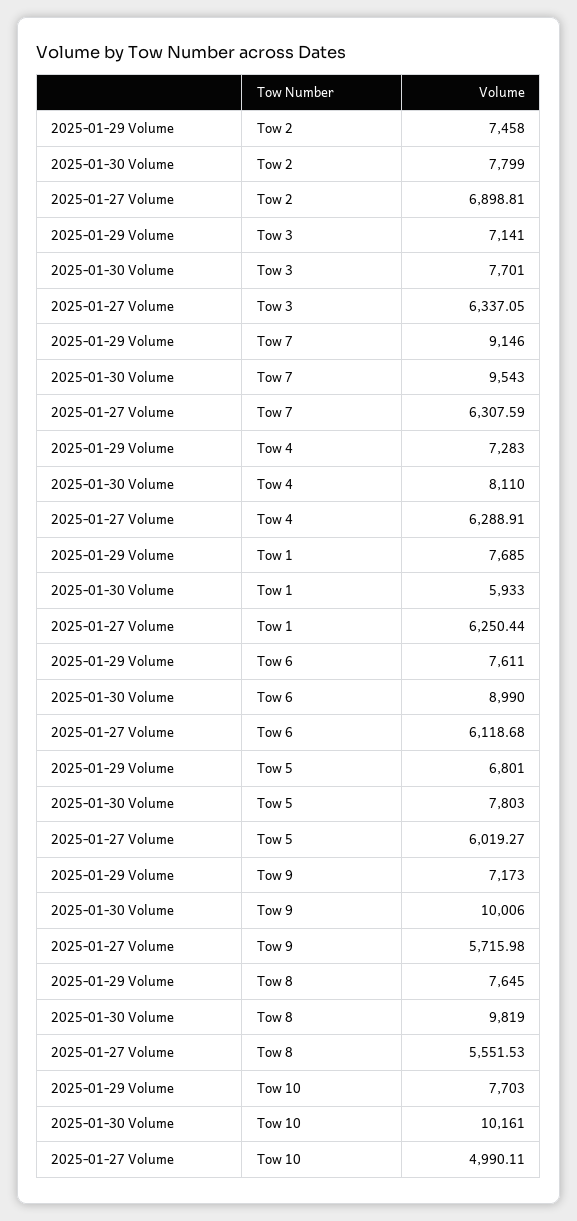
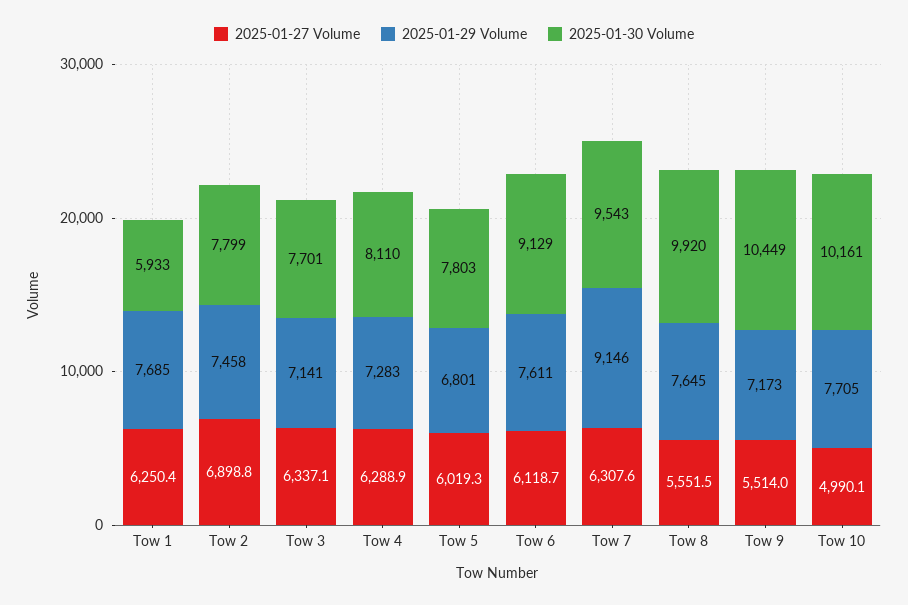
  {
    "2025-01-29 Volume": {
      "Tow 2": 7458,
      "Tow 3": 7141,
      "Tow 7": 9146,
      "Tow 4": 7283,
      "Tow 1": 7685,
      "Tow 6": 7611,
      "Tow 5": 6801,
      "Tow 9": 7173,
      "Tow 8": 7645,
-     "Tow 10": 7703
+     "Tow 10": 7705
    },
    "2025-01-30 Volume": {
      "Tow 2": 7799,
      "Tow 3": 7701,
      "Tow 7": 9543,
      "Tow 4": 8110,
      "Tow 1": 5933,
-     "Tow 6": 8990,
+     "Tow 6": 9129,
      "Tow 5": 7803,
-     "Tow 9": 10006,
+     "Tow 9": 10449,
-     "Tow 8": 9819,
+     "Tow 8": 9920,
      "Tow 10": 10161
    },
    "2025-01-27 Volume": {
      "Tow 2": 6898.81,
      "Tow 3": 6337.05,
      "Tow 7": 6307.59,
      "Tow 4": 6288.91,
      "Tow 1": 6250.44,
      "Tow 6": 6118.68,
      "Tow 5": 6019.27,
-     "Tow 9": 5715.98,
+     "Tow 9": 5514,
      "Tow 8": 5551.53,
      "Tow 10": 4990.11
    }
  }

